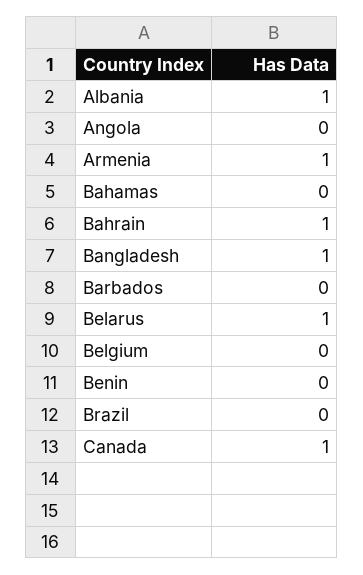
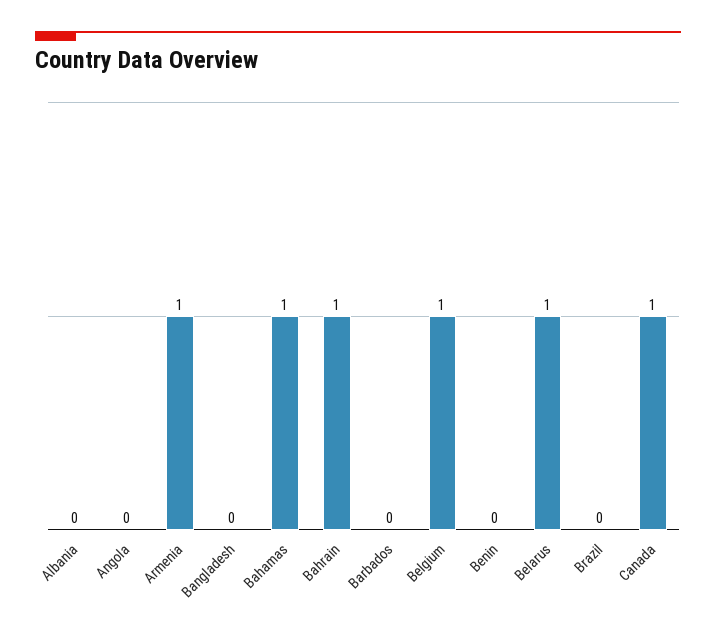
  {
-   "Albania": 1,
+   "Albania": 0,
    "Angola": 0,
    "Armenia": 1,
-   "Bahamas": 0,
+   "Bahamas": 1,
    "Bahrain": 1,
-   "Bangladesh": 1,
+   "Bangladesh": 0,
    "Barbados": 0,
    "Belarus": 1,
-   "Belgium": 0,
+   "Belgium": 1,
    "Benin": 0,
    "Brazil": 0,
    "Canada": 1
  }

